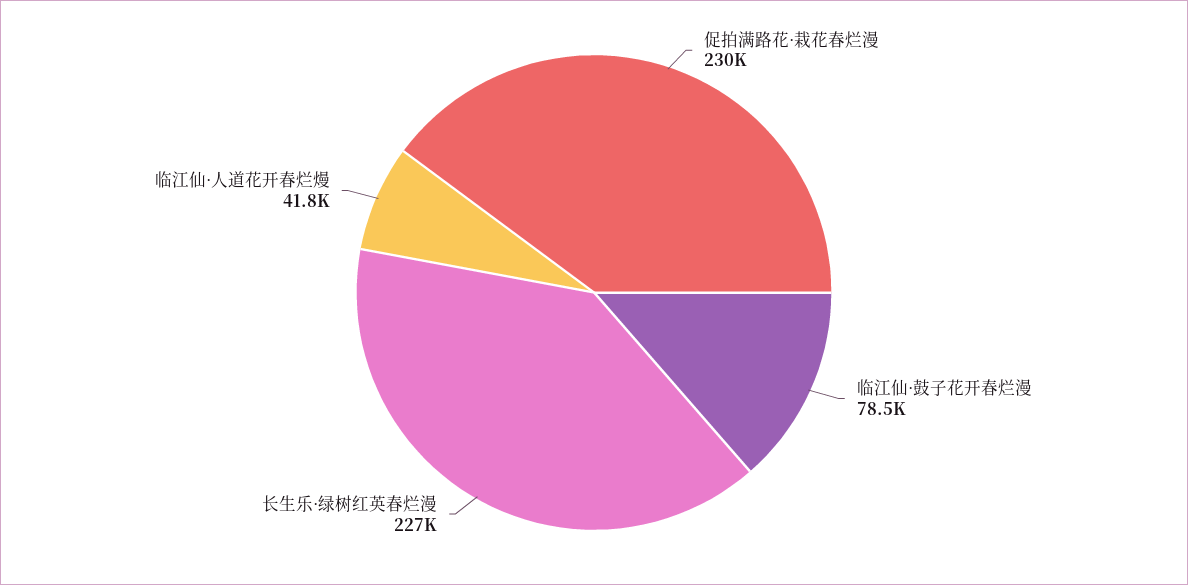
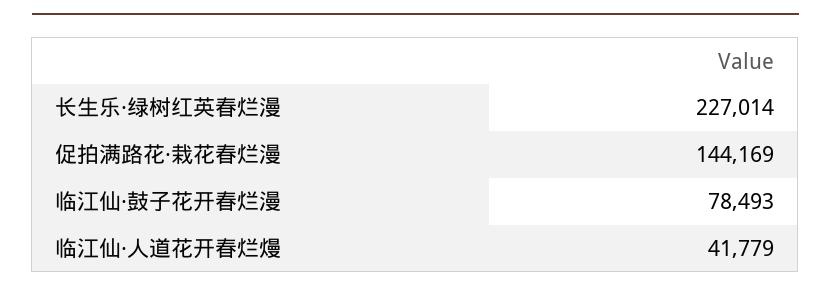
  {
-   "促拍满路花·栽花春烂漫": 230000,
+   "促拍满路花·栽花春烂漫": 144169,
    "临江仙·鼓子花开春烂漫": 78493,
    "长生乐·绿树红英春烂漫": 227014,
    "临江仙·人道花开春烂熳": 41779
  }

